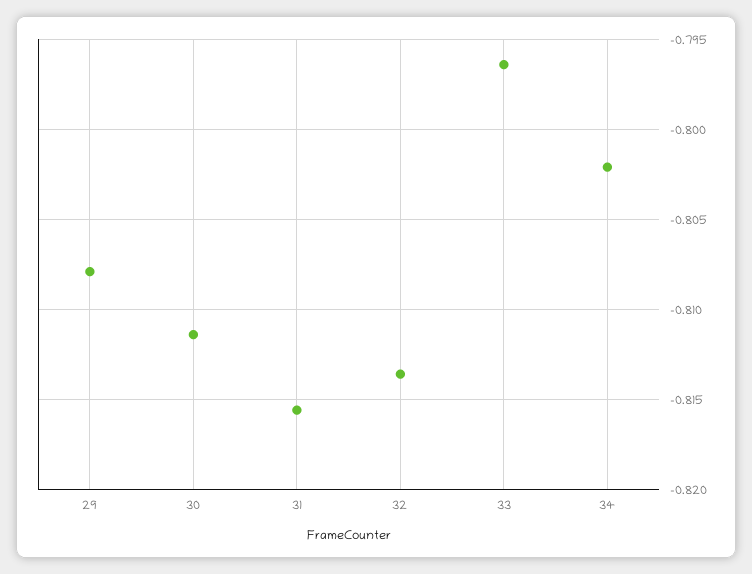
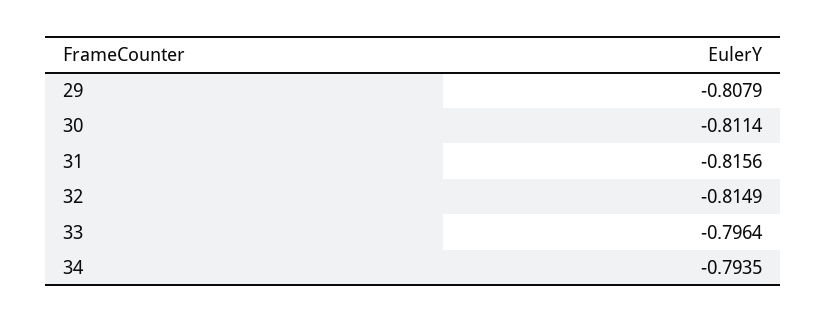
  {
    "29": -0.8079,
    "30": -0.8114,
    "31": -0.8156,
-   "32": -0.8135,
+   "32": -0.8149,
    "33": -0.7964,
-   "34": -0.802
+   "34": -0.7935
  }

